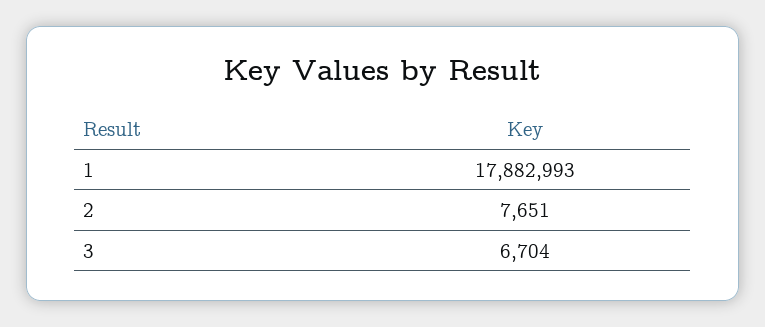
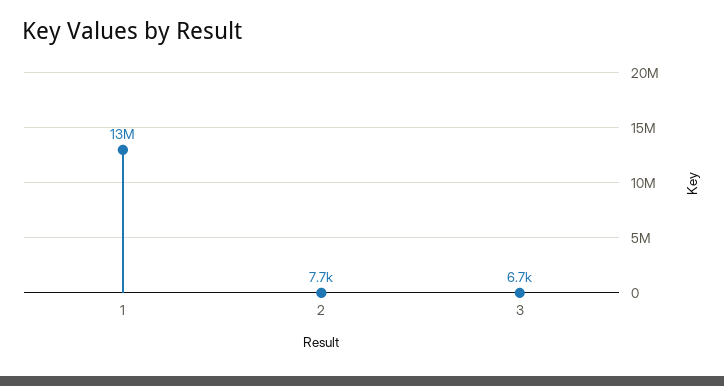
  {
-   "1": 17882993,
+   "1": 13000000,
    "2": 7651,
    "3": 6704
  }

